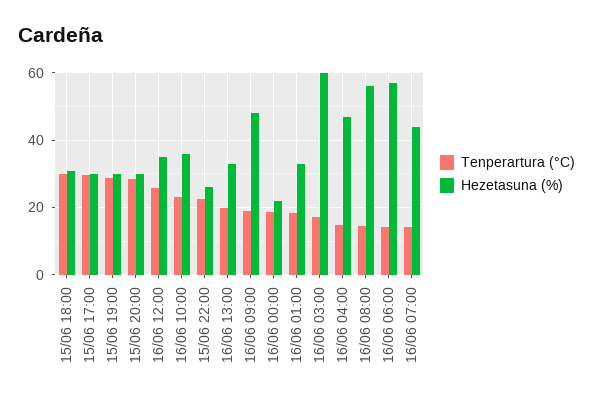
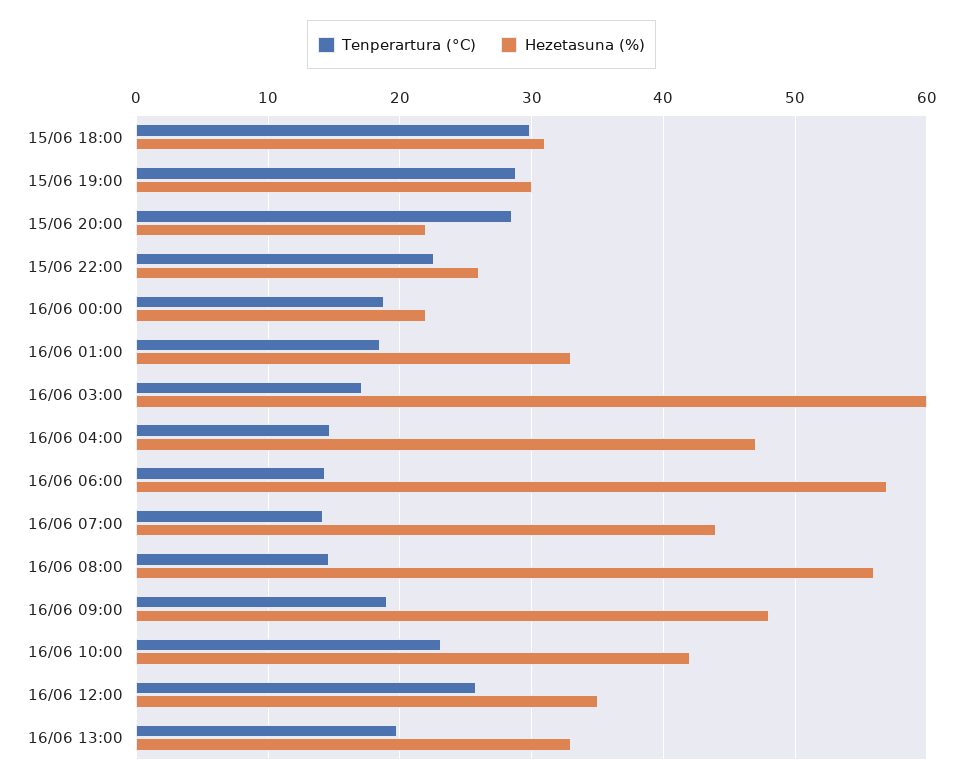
  {
    "Tenperartura (°C)": {
      "15/06 18:00": 30,
-     "15/06 17:00": 30,
      "15/06 19:00": 29,
      "15/06 20:00": 29,
      "16/06 12:00": 26,
      "16/06 10:00": 23,
      "15/06 22:00": 23,
      "16/06 13:00": 20,
      "16/06 09:00": 19,
      "16/06 00:00": 19,
      "16/06 01:00": 19,
      "16/06 03:00": 17,
      "16/06 04:00": 15,
      "16/06 08:00": 15,
      "16/06 06:00": 14,
      "16/06 07:00": 14
    },
    "Hezetasuna (%)": {
      "15/06 18:00": 31,
-     "15/06 17:00": 30,
      "15/06 19:00": 30,
-     "15/06 20:00": 30,
+     "15/06 20:00": 22,
      "16/06 12:00": 35,
-     "16/06 10:00": 36,
+     "16/06 10:00": 42,
      "15/06 22:00": 26,
      "16/06 13:00": 33,
      "16/06 09:00": 48,
      "16/06 00:00": 22,
      "16/06 01:00": 33,
      "16/06 03:00": 60,
      "16/06 04:00": 47,
      "16/06 08:00": 56,
      "16/06 06:00": 57,
      "16/06 07:00": 44
    }
  }

